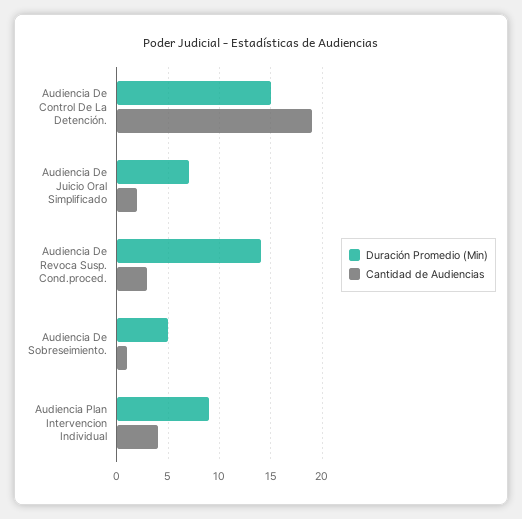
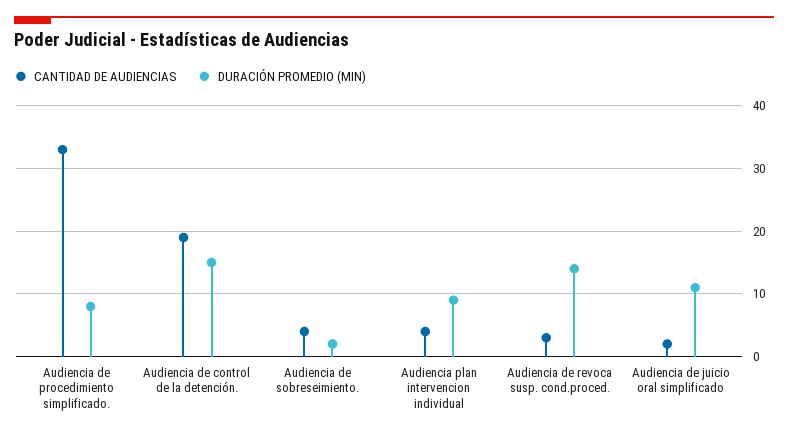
  {
    "Duración Promedio (Min)": {
      "Audiencia De Control De La Detención.": 15,
-     "Audiencia De Juicio Oral Simplificado": 7,
+     "Audiencia De Juicio Oral Simplificado": 11,
      "Audiencia De Revoca Susp. Cond.proced.": 14,
-     "Audiencia De Sobreseimiento.": 5,
+     "Audiencia De Sobreseimiento.": 2,
-     "Audiencia Plan Intervencion Individual": 9
+     "Audiencia Plan Intervencion Individual": 9,
+     "Audiencia de procedimiento simplificado.": 8
    },
    "Cantidad de Audiencias": {
      "Audiencia De Control De La Detención.": 19,
      "Audiencia De Juicio Oral Simplificado": 2,
      "Audiencia De Revoca Susp. Cond.proced.": 3,
-     "Audiencia De Sobreseimiento.": 1,
+     "Audiencia De Sobreseimiento.": 4,
-     "Audiencia Plan Intervencion Individual": 4
+     "Audiencia Plan Intervencion Individual": 4,
+     "Audiencia de procedimiento simplificado.": 33
    }
  }

